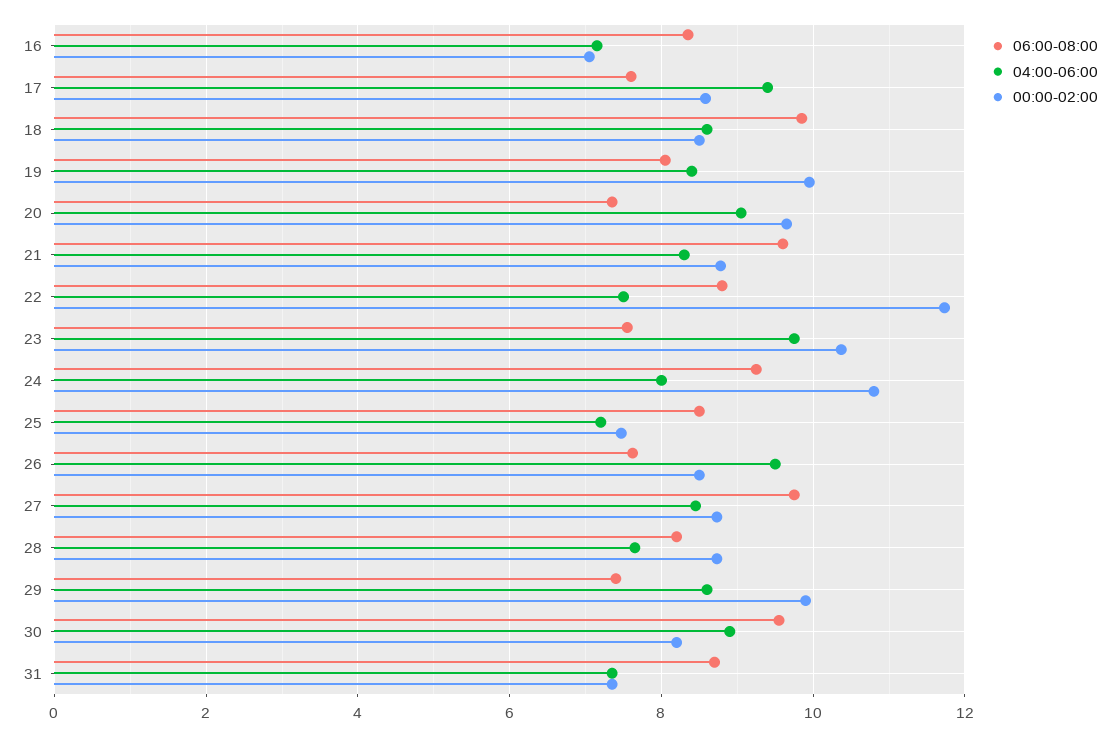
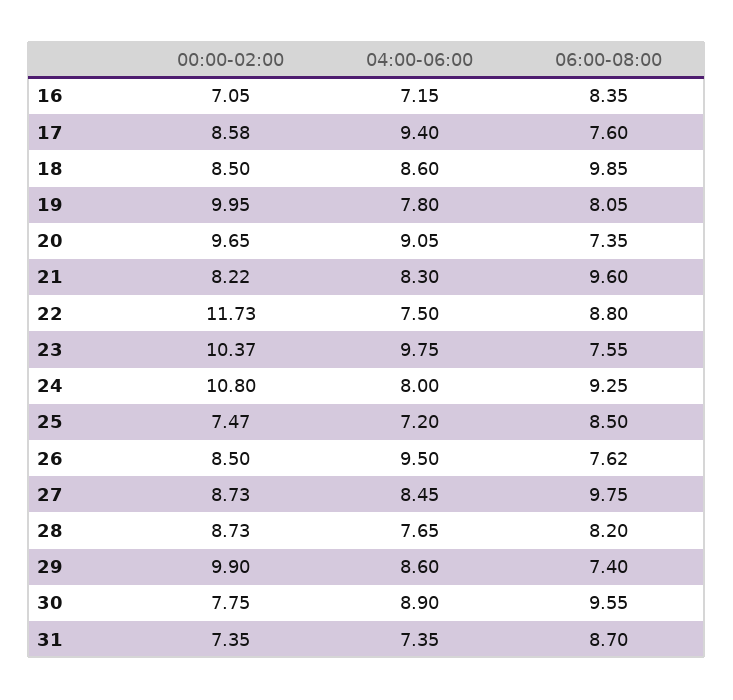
  {
    "06:00-08:00": {
      "16": 8.35,
      "17": 7.6,
      "18": 9.85,
      "19": 8.05,
      "20": 7.35,
      "21": 9.6,
      "22": 8.8,
      "23": 7.55,
      "24": 9.25,
      "25": 8.5,
      "26": 7.62,
      "27": 9.75,
      "28": 8.2,
      "29": 7.4,
      "30": 9.55,
      "31": 8.7
    },
    "04:00-06:00": {
      "16": 7.15,
      "17": 9.4,
      "18": 8.6,
-     "19": 8.4,
+     "19": 7.8,
      "20": 9.05,
      "21": 8.3,
      "22": 7.5,
      "23": 9.75,
      "24": 8,
      "25": 7.2,
      "26": 9.5,
      "27": 8.45,
      "28": 7.65,
      "29": 8.6,
      "30": 8.9,
      "31": 7.35
    },
    "00:00-02:00": {
      "16": 7.05,
      "17": 8.58,
      "18": 8.5,
      "19": 9.95,
      "20": 9.65,
-     "21": 8.8,
+     "21": 8.22,
      "22": 11.73,
      "23": 10.37,
      "24": 10.8,
      "25": 7.47,
      "26": 8.5,
      "27": 8.73,
      "28": 8.73,
      "29": 9.9,
-     "30": 8.2,
+     "30": 7.75,
      "31": 7.35
    }
  }

